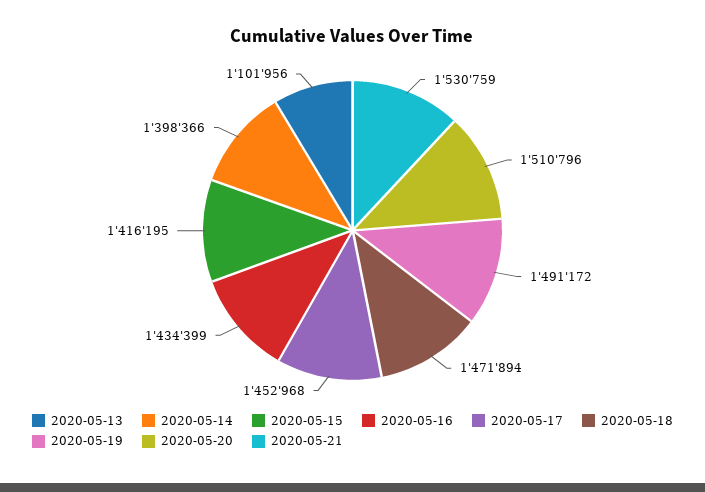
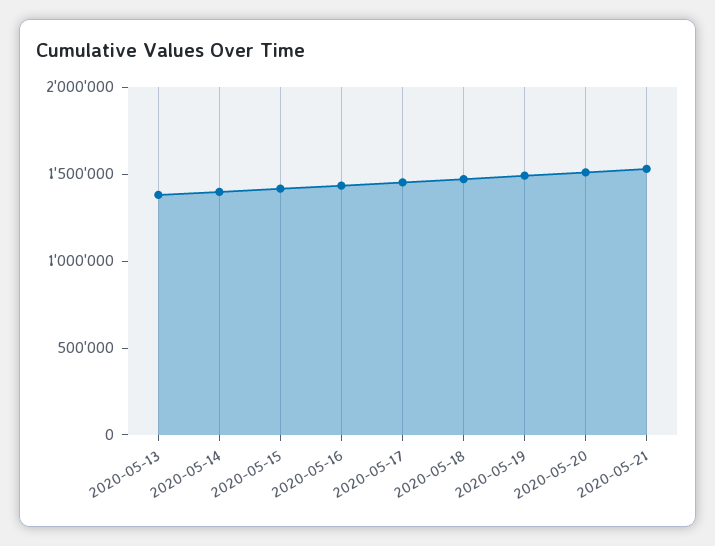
  {
-   "2020-05-13": 1101956,
+   "2020-05-13": 1400000,
    "2020-05-14": 1398366,
    "2020-05-15": 1416195,
    "2020-05-16": 1434399,
    "2020-05-17": 1452968,
    "2020-05-18": 1471894,
    "2020-05-19": 1491172,
    "2020-05-20": 1510796,
    "2020-05-21": 1530759
  }

